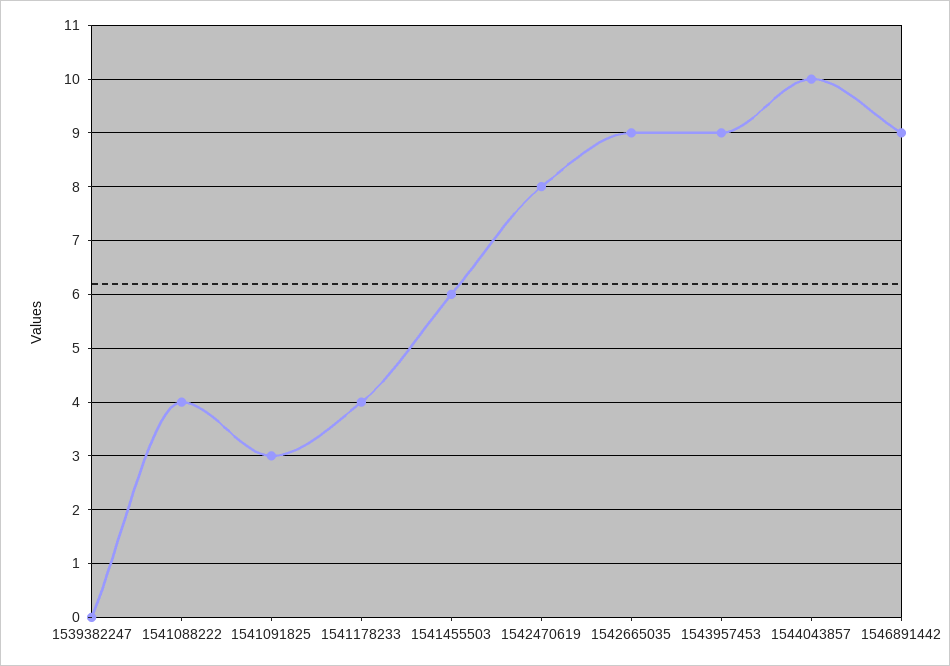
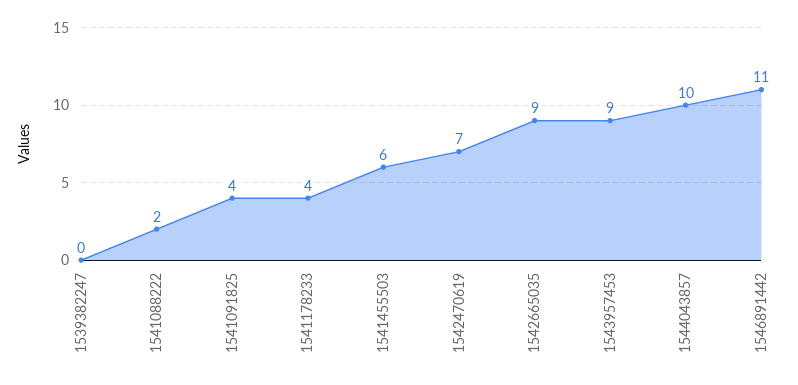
  {
    "1539382247": 0,
-   "1541088222": 4,
+   "1541088222": 2,
-   "1541091825": 3,
+   "1541091825": 4,
    "1541178233": 4,
    "1541455503": 6,
-   "1542470619": 8,
+   "1542470619": 7,
    "1542665035": 9,
    "1543957453": 9,
    "1544043857": 10,
-   "1546891442": 9
+   "1546891442": 11
  }

